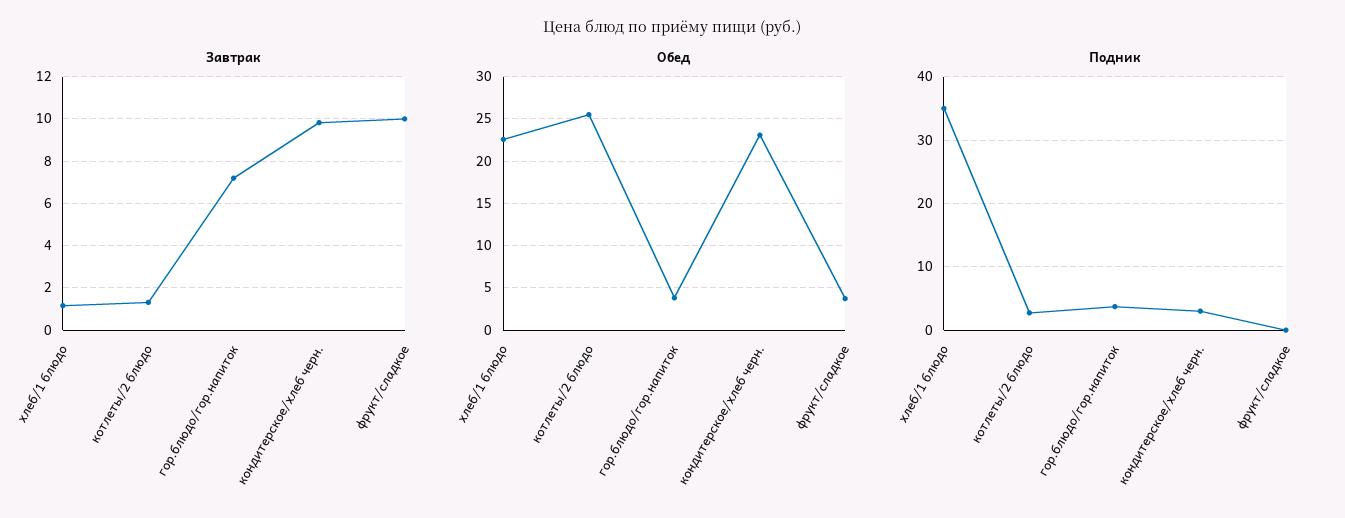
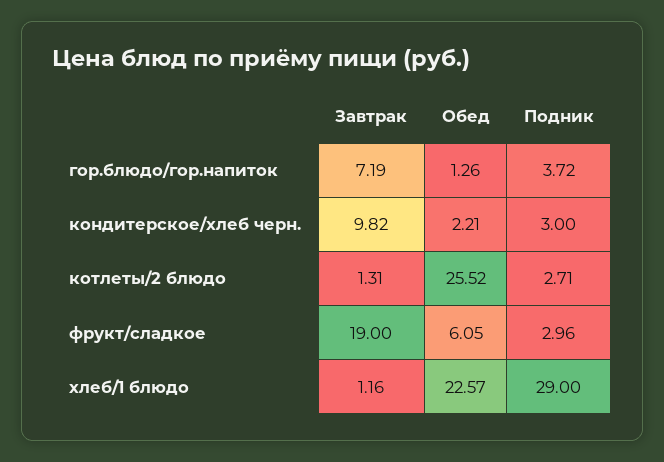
  {
    "Завтрак": {
      "хлеб/1 блюдо": 1.16,
      "котлеты/2 блюдо": 1.31,
      "гор.блюдо/гор.напиток": 7.19,
      "кондитерское/хлеб черн.": 9.82,
-     "фрукт/сладкое": 10
+     "фрукт/сладкое": 19
    },
    "Обед": {
      "хлеб/1 блюдо": 22.57,
      "котлеты/2 блюдо": 25.52,
-     "гор.блюдо/гор.напиток": 4,
+     "гор.блюдо/гор.напиток": 1.26,
-     "кондитерское/хлеб черн.": 23,
+     "кондитерское/хлеб черн.": 2.21,
-     "фрукт/сладкое": 4
+     "фрукт/сладкое": 6.05
    },
    "Подник": {
-     "хлеб/1 блюдо": 35,
+     "хлеб/1 блюдо": 29,
      "котлеты/2 блюдо": 2.71,
      "гор.блюдо/гор.напиток": 3.72,
      "кондитерское/хлеб черн.": 3,
-     "фрукт/сладкое": 0
+     "фрукт/сладкое": 2.96
    }
  }

